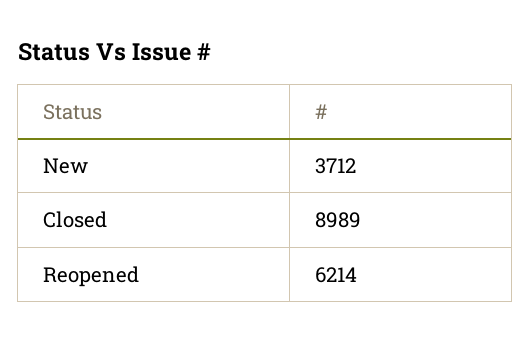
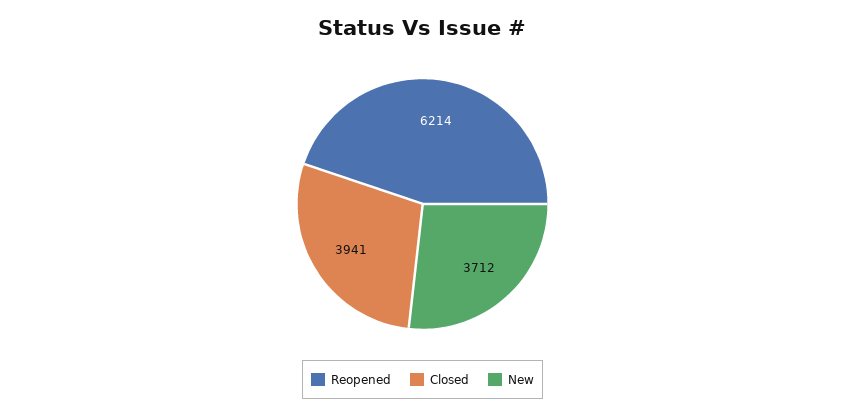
  {
    "New": 3712,
-   "Closed": 8989,
+   "Closed": 3941,
    "Reopened": 6214
  }

